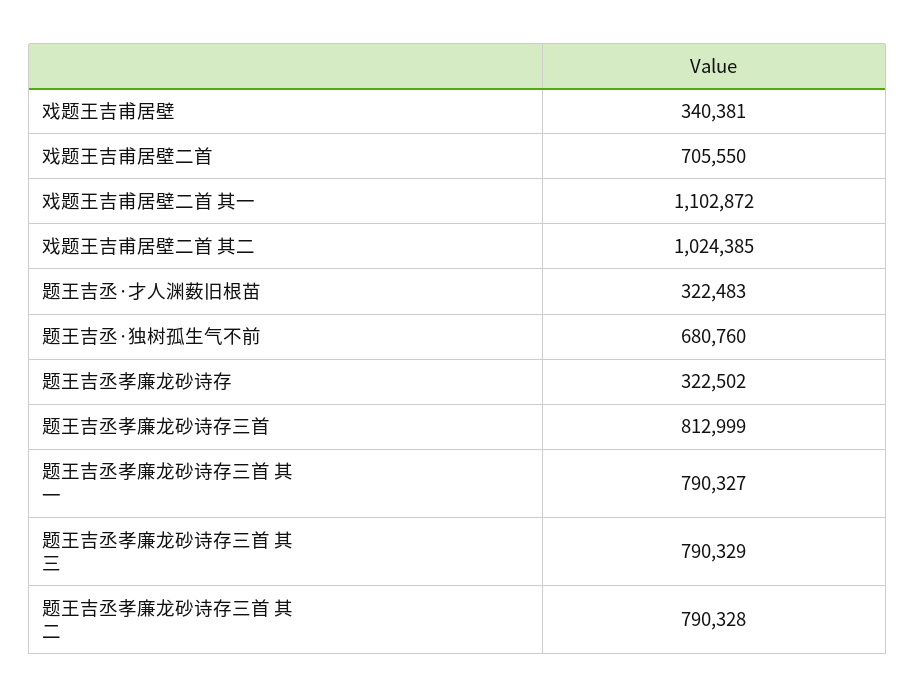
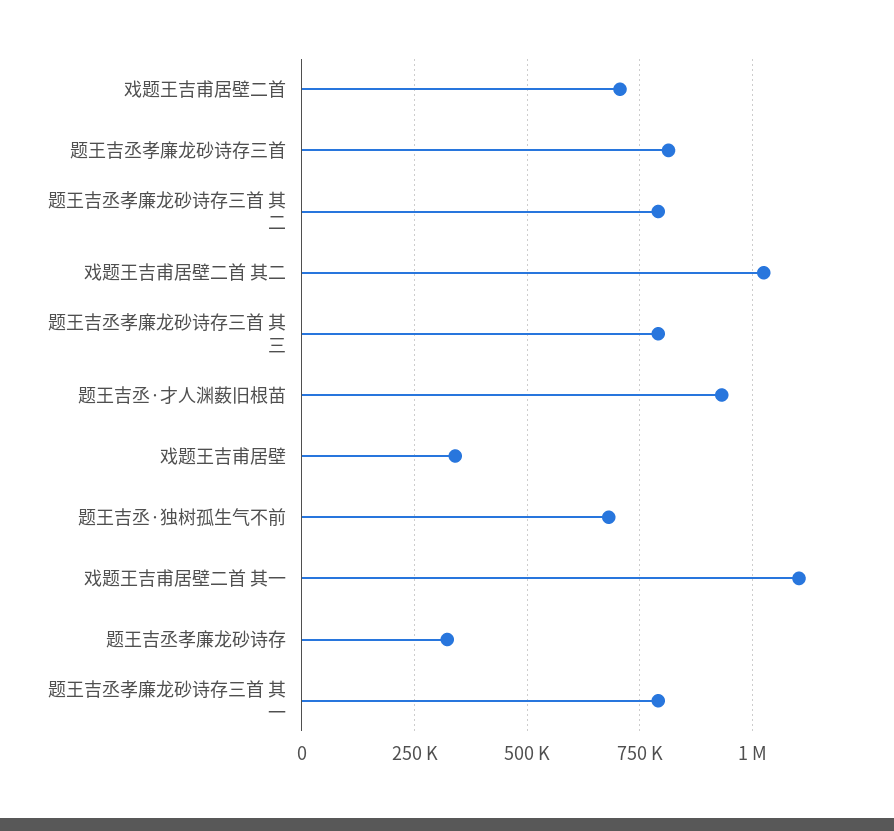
  {
    "戏题王吉甫居壁": 340381,
    "戏题王吉甫居壁二首": 705550,
    "戏题王吉甫居壁二首 其一": 1102872,
    "戏题王吉甫居壁二首 其二": 1024385,
-   "题王吉丞·才人渊薮旧根苗": 322483,
+   "题王吉丞·才人渊薮旧根苗": 925000,
    "题王吉丞·独树孤生气不前": 680760,
    "题王吉丞孝廉龙砂诗存": 322502,
    "题王吉丞孝廉龙砂诗存三首": 812999,
    "题王吉丞孝廉龙砂诗存三首 其一": 790327,
    "题王吉丞孝廉龙砂诗存三首 其三": 790329,
    "题王吉丞孝廉龙砂诗存三首 其二": 790328
  }

